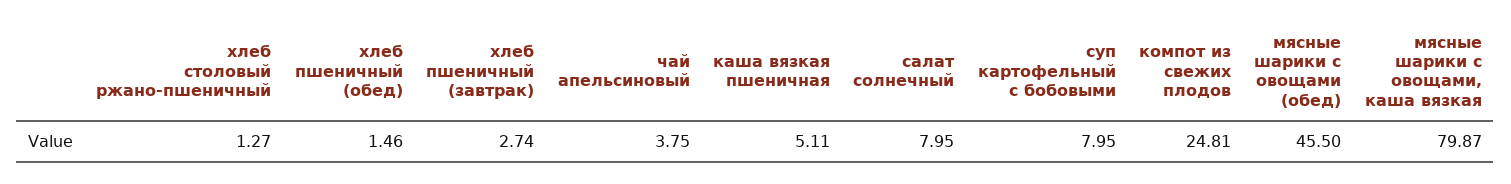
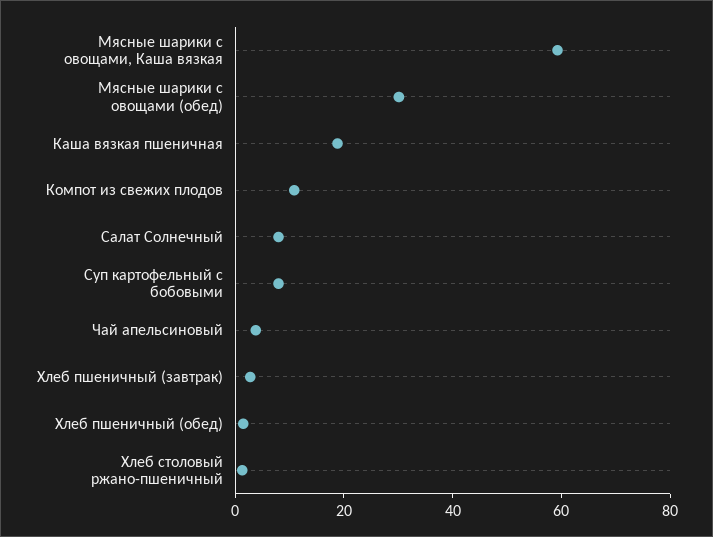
  {
    "хлеб столовый ржано-пшеничный": 1.27,
    "хлеб пшеничный (обед)": 1.46,
    "хлеб пшеничный (завтрак)": 2.74,
    "чай апельсиновый": 3.75,
-   "каша вязкая пшеничная": 5.11,
+   "каша вязкая пшеничная": 20,
    "салат солнечный": 7.95,
    "суп картофельный с бобовыми": 7.95,
-   "компот из свежих плодов": 24.81,
+   "компот из свежих плодов": 10,
-   "мясные шарики с овощами (обед)": 45.5,
+   "мясные шарики с овощами (обед)": 30,
-   "мясные шарики с овощами, каша вязкая": 79.87
+   "мясные шарики с овощами, каша вязкая": 60
  }

